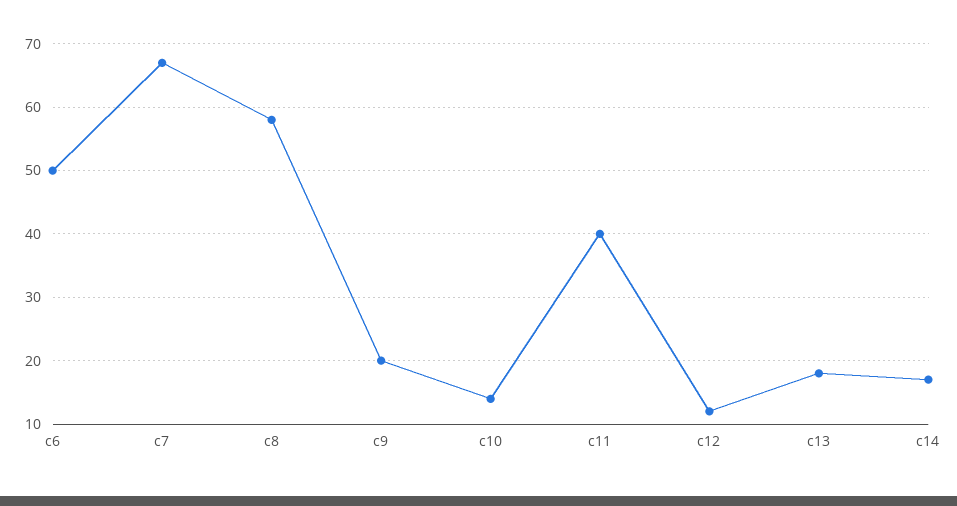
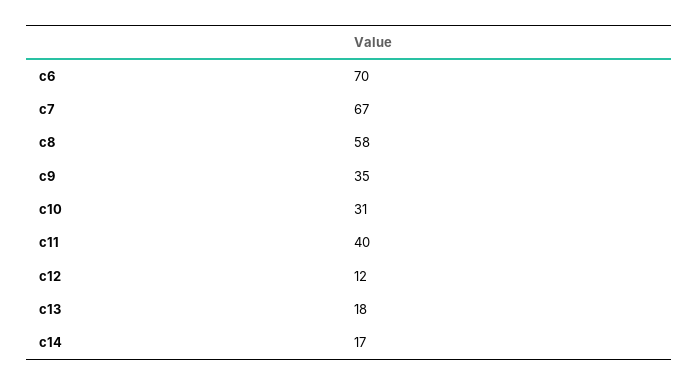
  {
-   "c6": 50,
+   "c6": 70,
    "c7": 67,
    "c8": 58,
-   "c9": 20,
+   "c9": 35,
-   "c10": 14,
+   "c10": 31,
    "c11": 40,
    "c12": 12,
    "c13": 18,
    "c14": 17
  }

